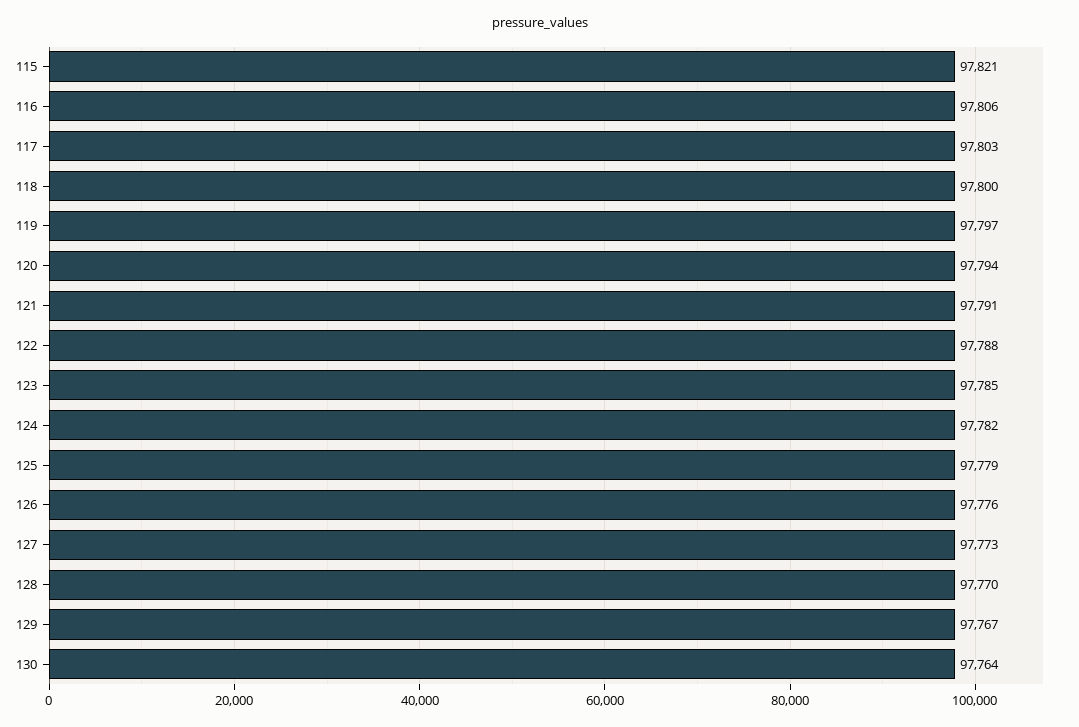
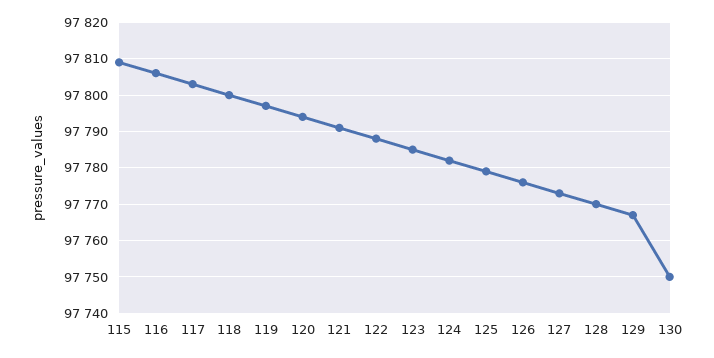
  {
-   "115": 97821,
+   "115": 97810,
    "116": 97806,
    "117": 97803,
    "118": 97800,
    "119": 97797,
    "120": 97794,
    "121": 97791,
    "122": 97788,
    "123": 97785,
    "124": 97782,
    "125": 97779,
    "126": 97776,
    "127": 97773,
    "128": 97770,
    "129": 97767,
-   "130": 97764
+   "130": 97750
  }

